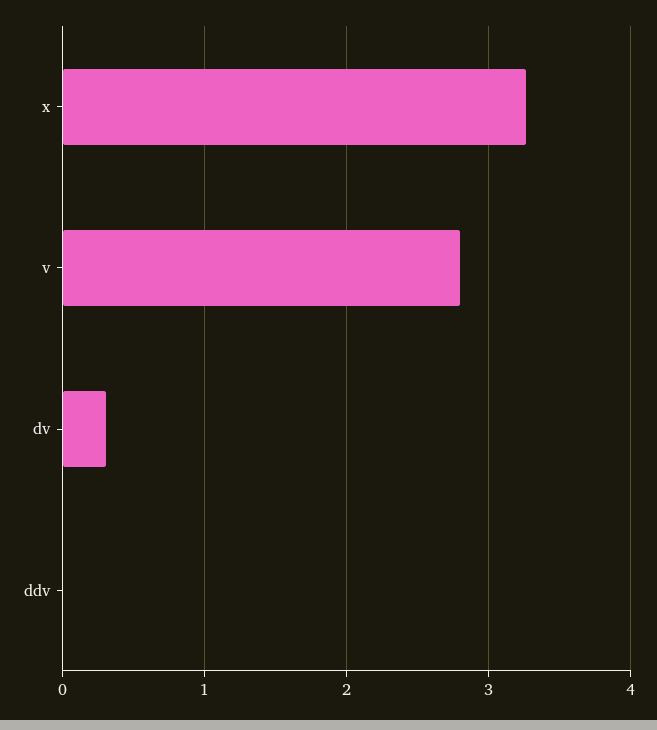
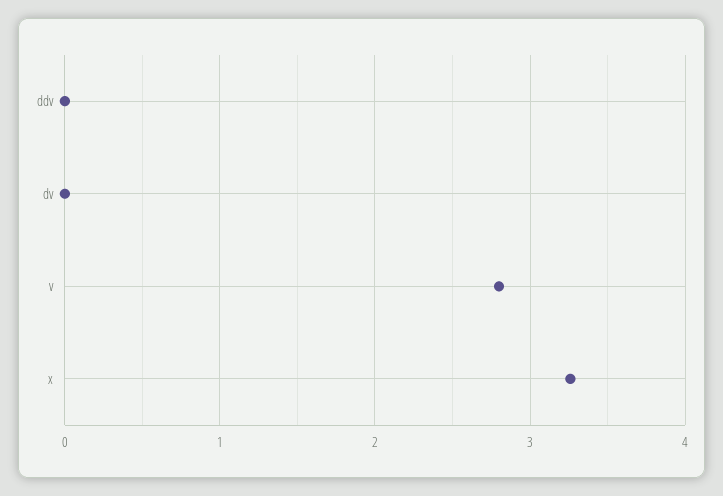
  {
    "x": 3.3,
    "v": 2.8,
-   "dv": 0.3,
+   "dv": 0,
    "ddv": 0
  }

